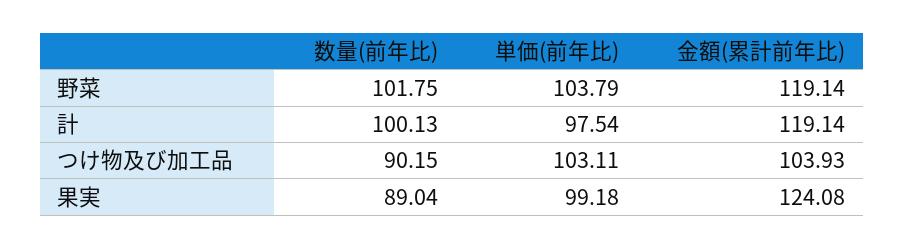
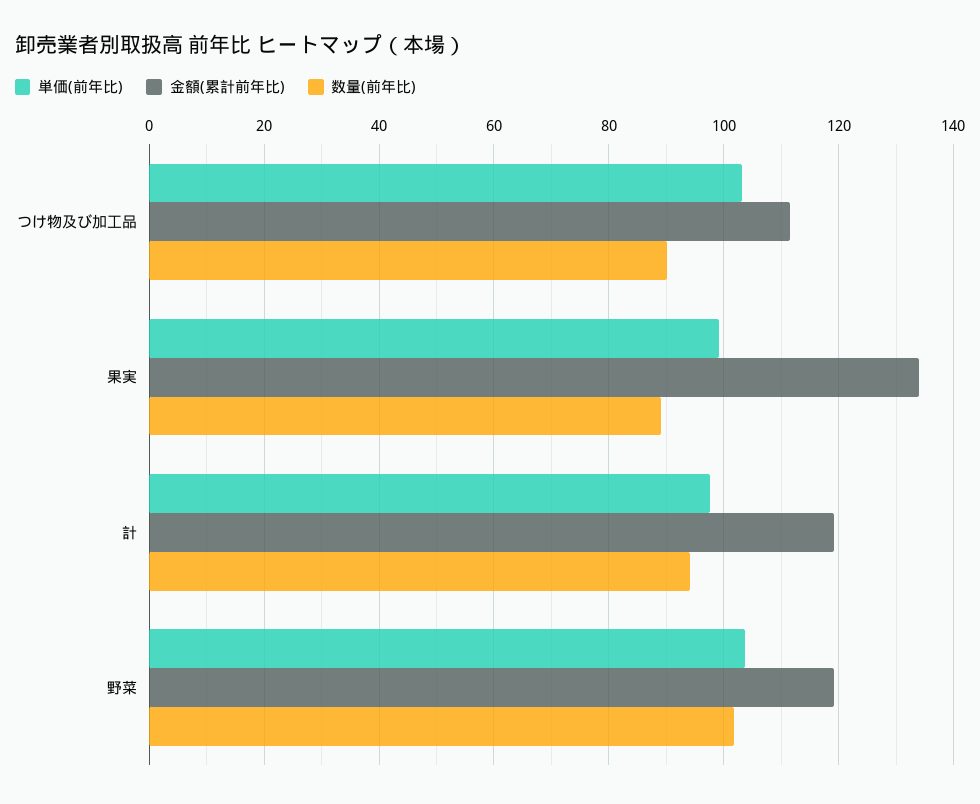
  {
    "数量(前年比)": {
      "野菜": 101.75,
-     "計": 100.13,
+     "計": 94,
      "つけ物及び加工品": 90.15,
      "果実": 89.04
    },
    "単価(前年比)": {
      "野菜": 103.79,
      "計": 97.54,
      "つけ物及び加工品": 103.11,
      "果実": 99.18
    },
    "金額(累計前年比)": {
      "野菜": 119.14,
      "計": 119.14,
-     "つけ物及び加工品": 103.93,
+     "つけ物及び加工品": 112,
-     "果実": 124.08
+     "果実": 134
    }
  }

